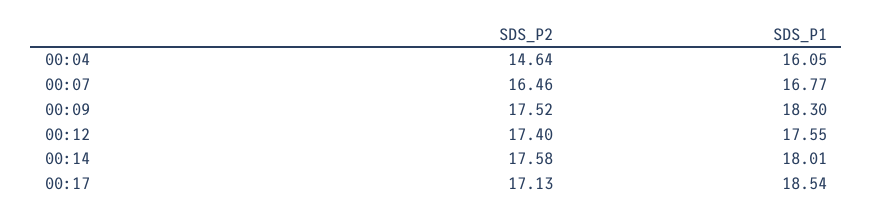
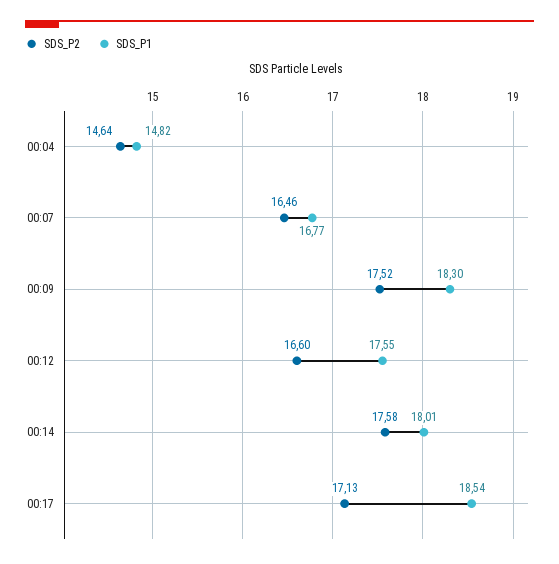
  {
    "SDS_P2": {
      "00:04": 14.64,
      "00:07": 16.46,
      "00:09": 17.52,
-     "00:12": 17.4,
+     "00:12": 16.6,
      "00:14": 17.58,
      "00:17": 17.13
    },
    "SDS_P1": {
-     "00:04": 16.05,
+     "00:04": 14.82,
      "00:07": 16.77,
      "00:09": 18.3,
      "00:12": 17.55,
      "00:14": 18.01,
      "00:17": 18.54
    }
  }

